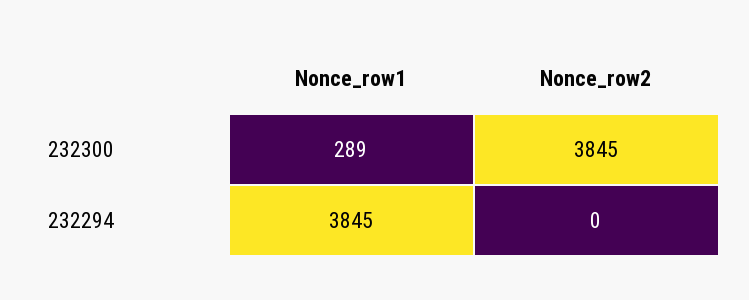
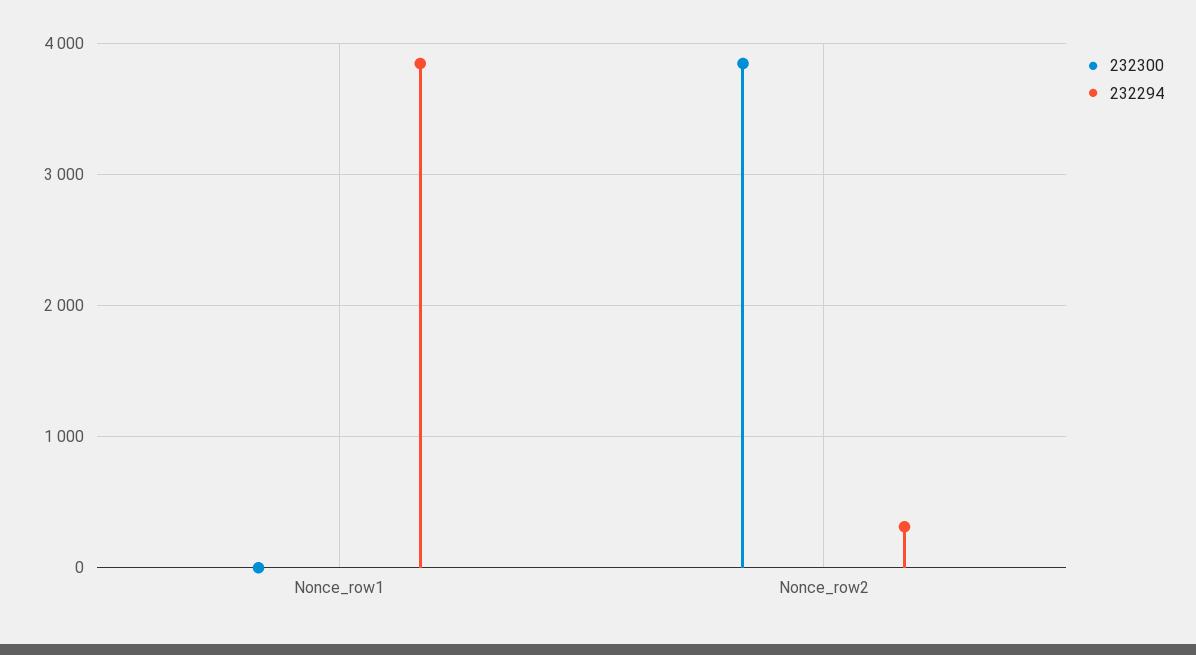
  {
    "232300": {
-     "Nonce_row1": 289,
+     "Nonce_row1": 0,
      "Nonce_row2": 3845
    },
    "232294": {
      "Nonce_row1": 3845,
-     "Nonce_row2": 0
+     "Nonce_row2": 300
    }
  }

